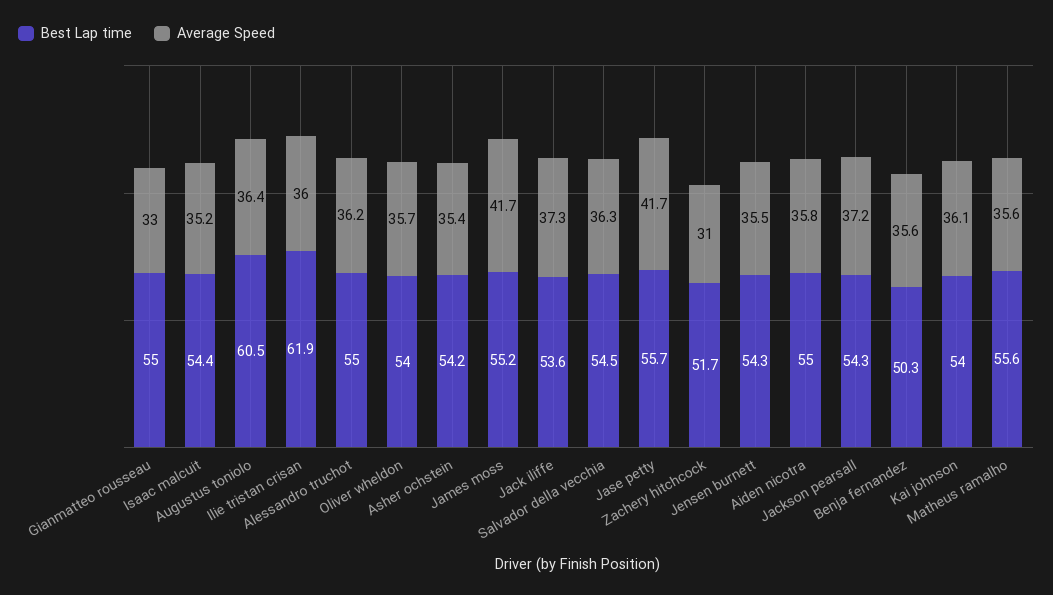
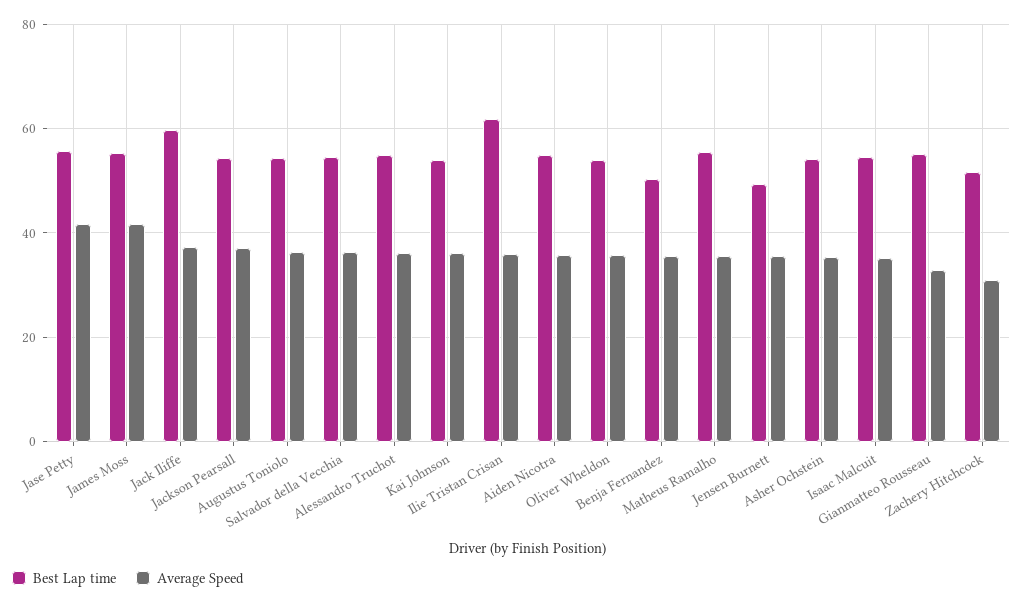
  {
    "Best Lap time": {
      "Gianmatteo rousseau": 55,
      "Isaac malcuit": 54.4,
-     "Augustus toniolo": 60.5,
+     "Augustus toniolo": 54,
      "Ilie tristan crisan": 61.9,
      "Alessandro truchot": 55,
      "Oliver wheldon": 54,
      "Asher ochstein": 54.2,
      "James moss": 55.2,
-     "Jack iliffe": 53.6,
+     "Jack iliffe": 60,
      "Salvador della vecchia": 54.5,
      "Jase petty": 55.7,
      "Zachery hitchcock": 51.7,
-     "Jensen burnett": 54.3,
+     "Jensen burnett": 50,
      "Aiden nicotra": 55,
      "Jackson pearsall": 54.3,
      "Benja fernandez": 50.3,
      "Kai johnson": 54,
      "Matheus ramalho": 55.6
    },
    "Average Speed": {
      "Gianmatteo rousseau": 33,
      "Isaac malcuit": 35.2,
      "Augustus toniolo": 36.4,
      "Ilie tristan crisan": 36,
      "Alessandro truchot": 36.2,
      "Oliver wheldon": 35.7,
      "Asher ochstein": 35.4,
      "James moss": 41.7,
      "Jack iliffe": 37.3,
      "Salvador della vecchia": 36.3,
      "Jase petty": 41.7,
      "Zachery hitchcock": 31,
      "Jensen burnett": 35.5,
      "Aiden nicotra": 35.8,
      "Jackson pearsall": 37.2,
      "Benja fernandez": 35.6,
      "Kai johnson": 36.1,
      "Matheus ramalho": 35.6
    }
  }

